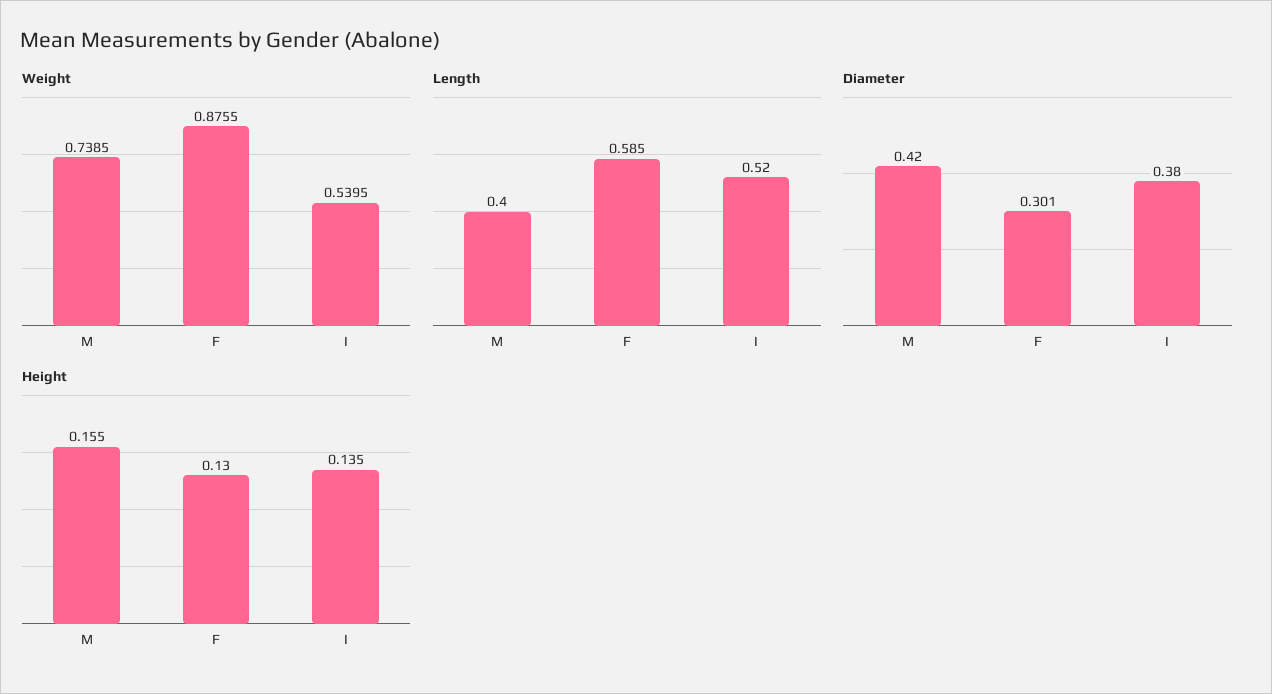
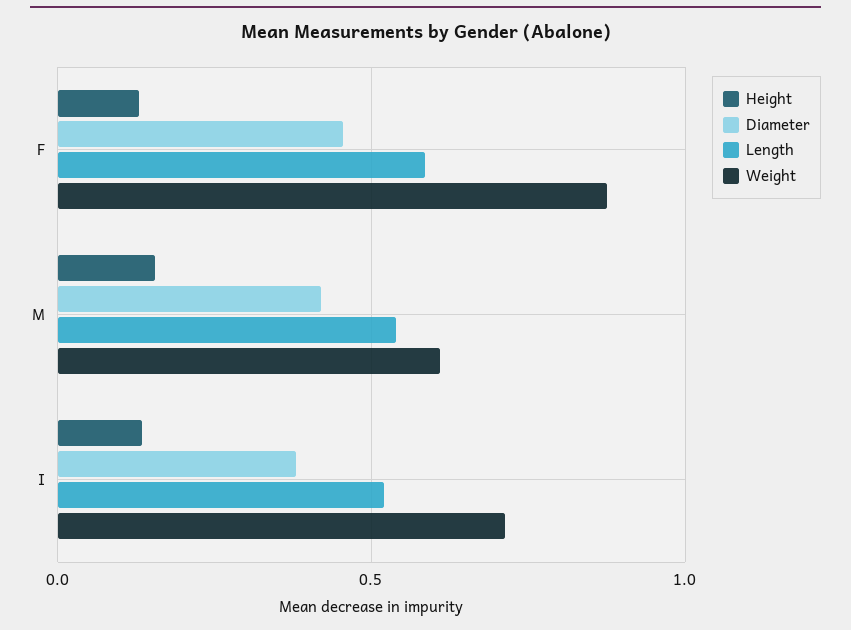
  {
    "Weight": {
-     "M": 0.7385,
+     "M": 0.6,
      "F": 0.8755,
-     "I": 0.5395
+     "I": 0.7
    },
    "Length": {
-     "M": 0.4,
+     "M": 0.55,
      "F": 0.585,
      "I": 0.52
    },
    "Diameter": {
      "M": 0.42,
-     "F": 0.301,
+     "F": 0.45,
      "I": 0.38
    },
    "Height": {
      "M": 0.155,
      "F": 0.13,
      "I": 0.135
    }
  }

